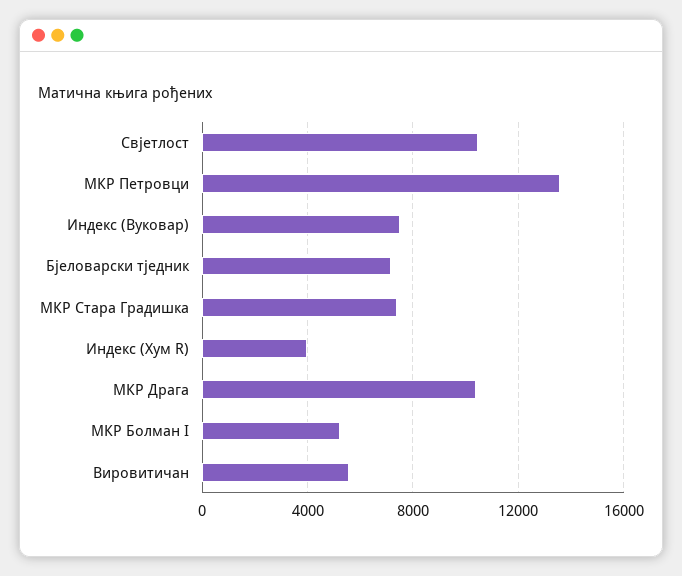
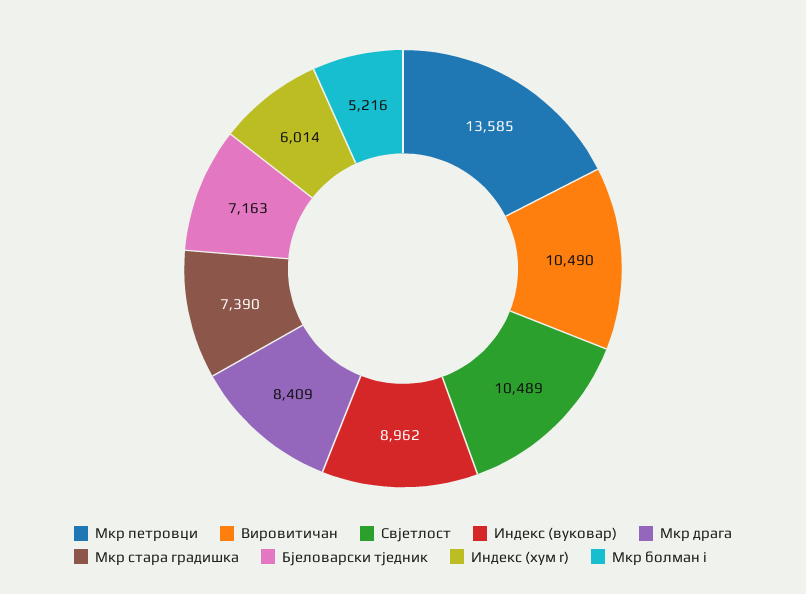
  {
    "Свјетлост": 10489,
    "МКР Петровци": 13585,
-   "Индекс (Вуковар)": 7500,
+   "Индекс (Вуковар)": 8962,
    "Бјеловарски тједник": 7163,
    "МКР Стара Градишка": 7390,
-   "Индекс (Хум R)": 4000,
+   "Индекс (Хум R)": 6014,
-   "МКР Драга": 10500,
+   "МКР Драга": 8409,
    "МКР Болман I": 5216,
-   "Вировитичан": 5500
+   "Вировитичан": 10490
  }

